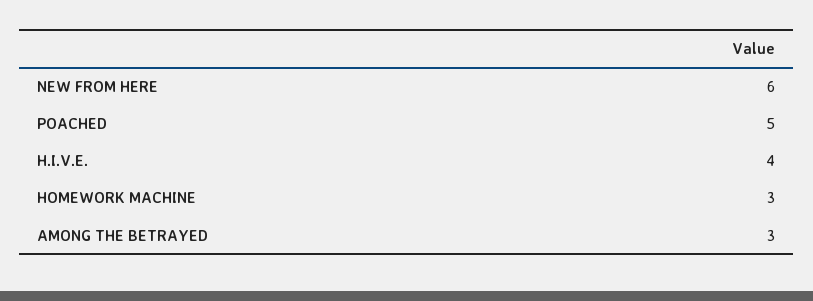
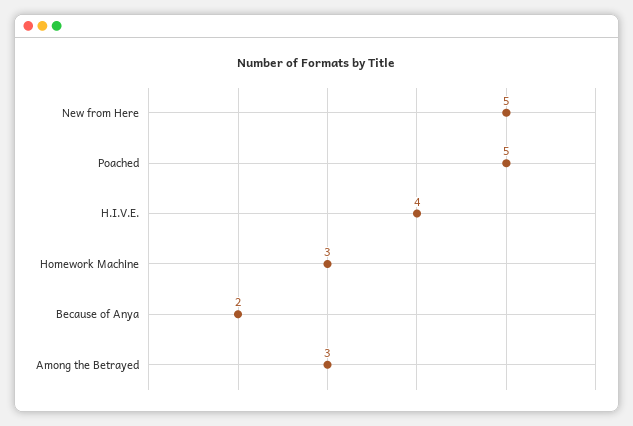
  {
-   "NEW FROM HERE": 6,
+   "NEW FROM HERE": 5,
    "POACHED": 5,
    "H.I.V.E.": 4,
    "HOMEWORK MACHINE": 3,
-   "AMONG THE BETRAYED": 3
+   "AMONG THE BETRAYED": 3,
+   "Because of Anya": 2
  }

